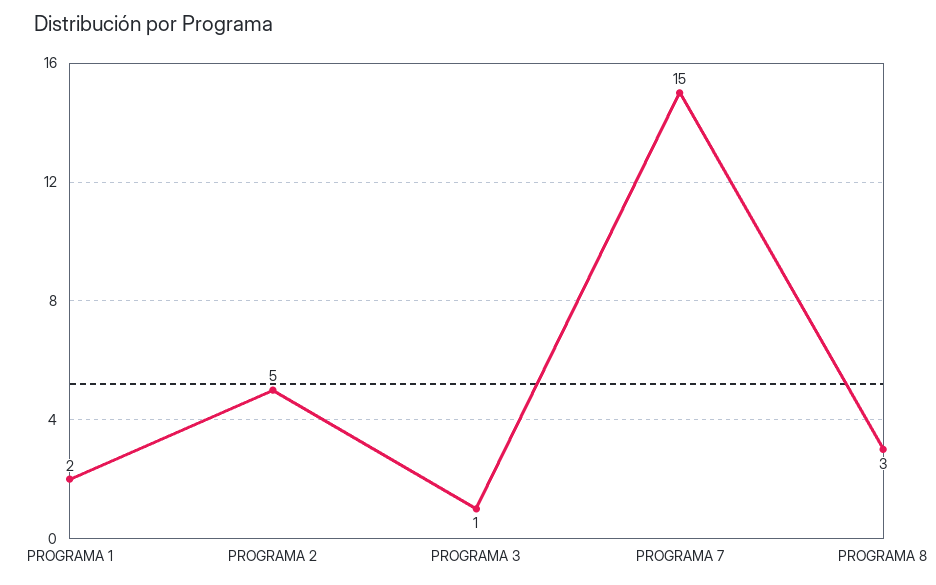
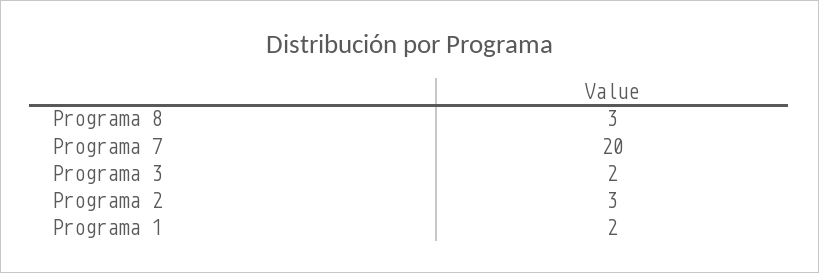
  {
    "PROGRAMA 1": 2,
-   "PROGRAMA 2": 5,
+   "PROGRAMA 2": 3,
-   "PROGRAMA 3": 1,
+   "PROGRAMA 3": 2,
-   "PROGRAMA 7": 15,
+   "PROGRAMA 7": 20,
    "PROGRAMA 8": 3
  }

